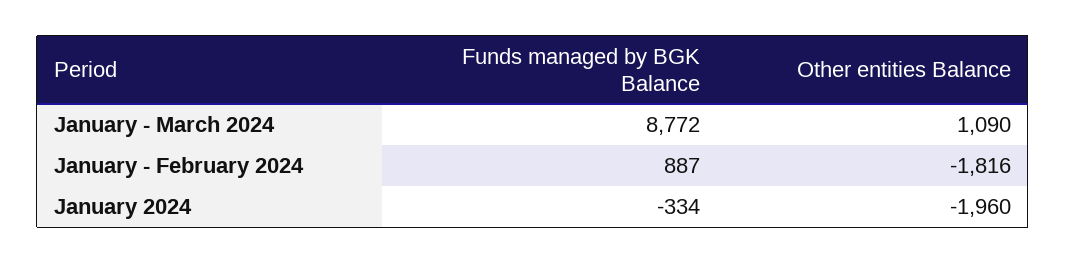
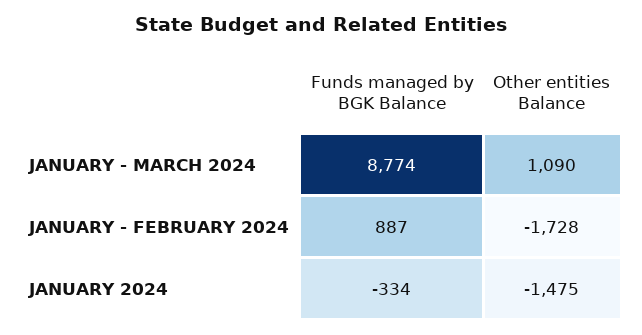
  {
    "Funds managed by BGK Balance": {
-     "January - March 2024": 8772,
+     "January - March 2024": 8774,
      "January - February 2024": 887,
      "January 2024": -334
    },
    "Other entities Balance": {
      "January - March 2024": 1090,
-     "January - February 2024": -1816,
+     "January - February 2024": -1728,
-     "January 2024": -1960
+     "January 2024": -1475
    }
  }

